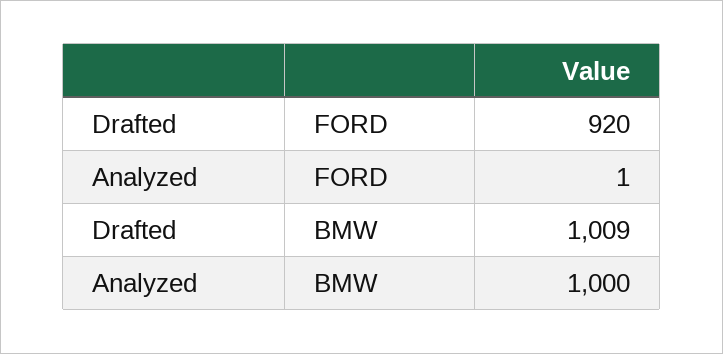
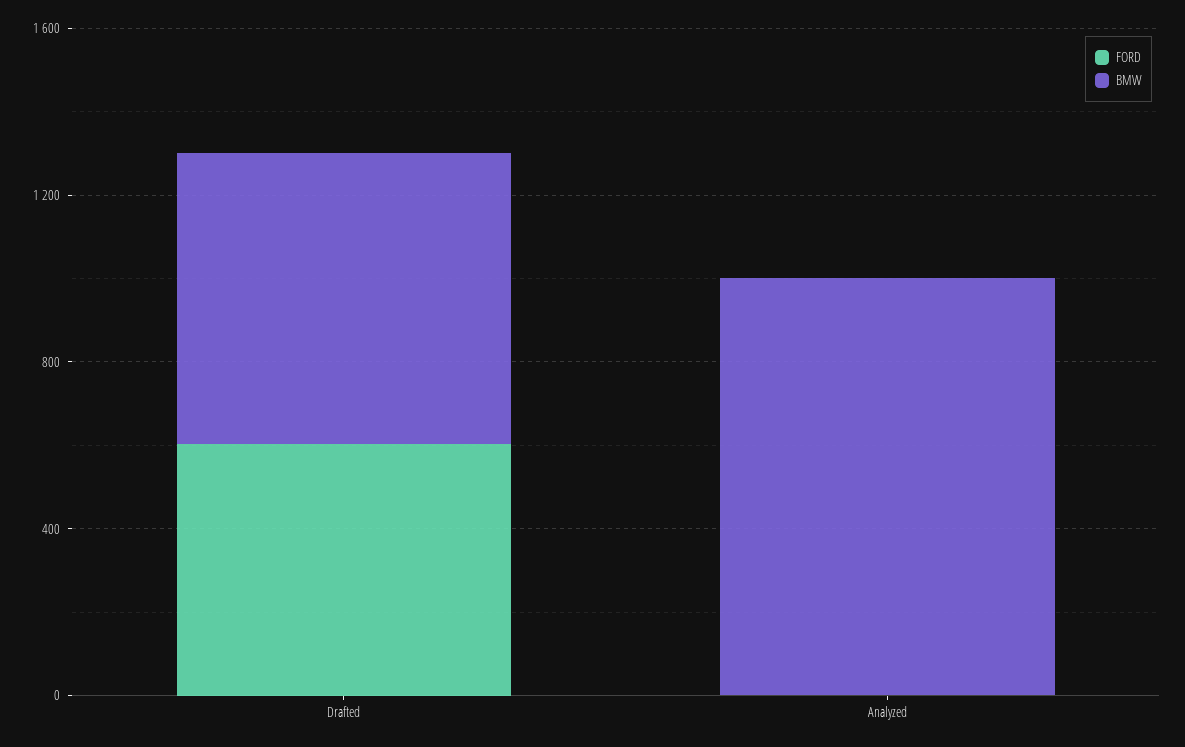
  {
    "FORD": {
-     "Drafted": 920,
+     "Drafted": 600,
      "Analyzed": 1
    },
    "BMW": {
-     "Drafted": 1009,
+     "Drafted": 700,
      "Analyzed": 1000
    }
  }

